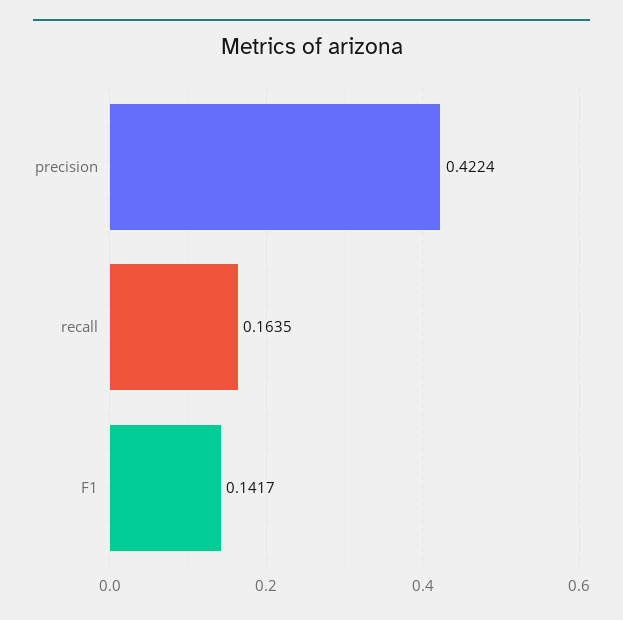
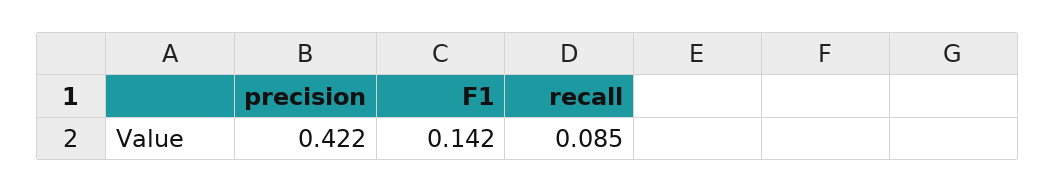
  {
    "precision": 0.4224,
-   "recall": 0.1635,
+   "recall": 0.085,
    "F1": 0.1417
  }

